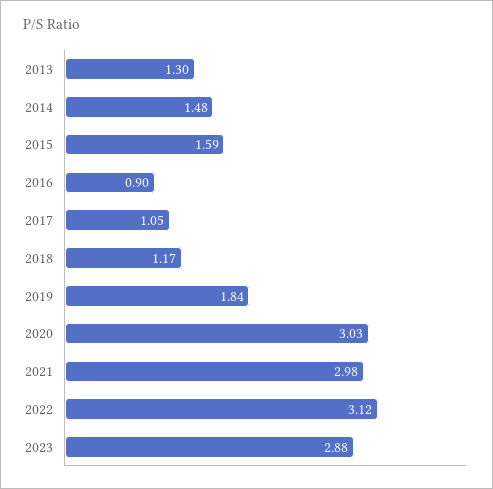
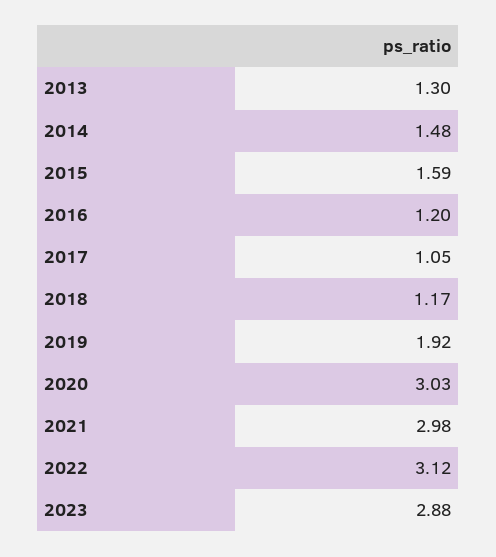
  {
    "2013": 1.3,
    "2014": 1.48,
    "2015": 1.59,
-   "2016": 0.9,
+   "2016": 1.2,
    "2017": 1.05,
    "2018": 1.17,
-   "2019": 1.84,
+   "2019": 1.92,
    "2020": 3.03,
    "2021": 2.98,
    "2022": 3.12,
    "2023": 2.88
  }

